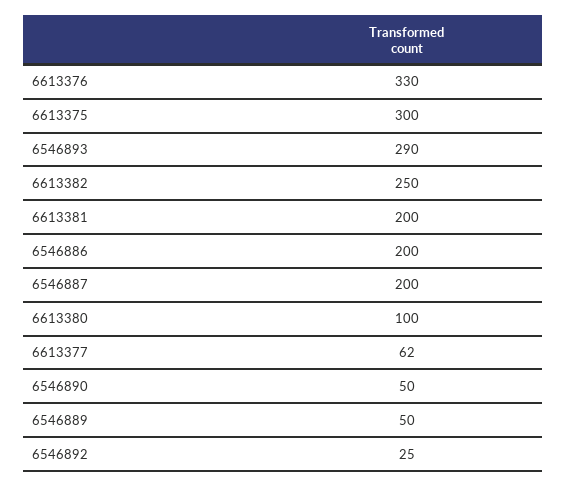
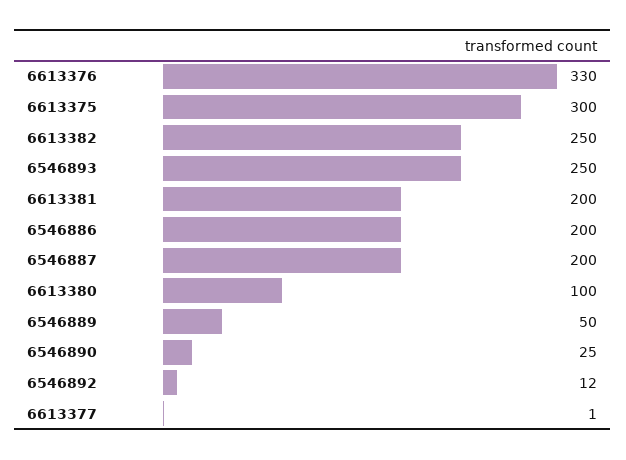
  {
    "6613376": 330,
    "6613375": 300,
-   "6546893": 290,
+   "6546893": 250,
    "6613382": 250,
    "6613381": 200,
    "6546886": 200,
    "6546887": 200,
    "6613380": 100,
-   "6613377": 62,
+   "6613377": 1,
-   "6546890": 50,
+   "6546890": 25,
    "6546889": 50,
-   "6546892": 25
+   "6546892": 12
  }

